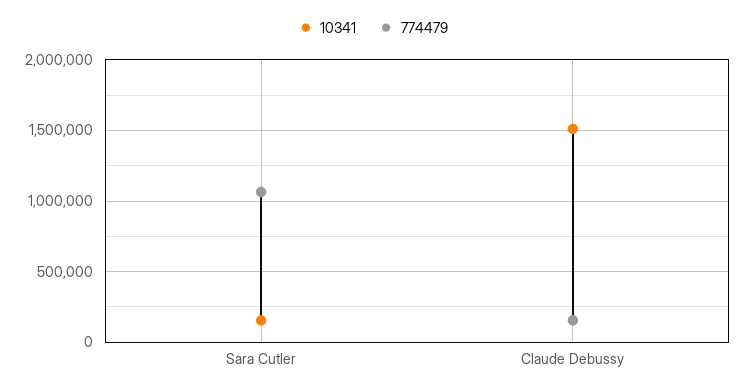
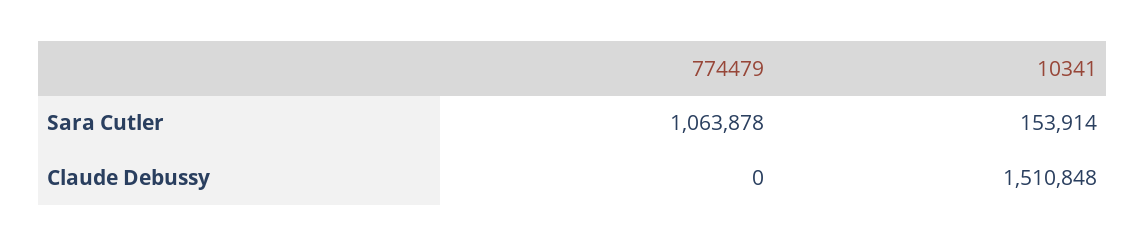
  {
    "10341": {
      "Sara Cutler": 153914,
      "Claude Debussy": 1510848
    },
    "774479": {
      "Sara Cutler": 1063878,
-     "Claude Debussy": 150000
+     "Claude Debussy": 0
    }
  }

